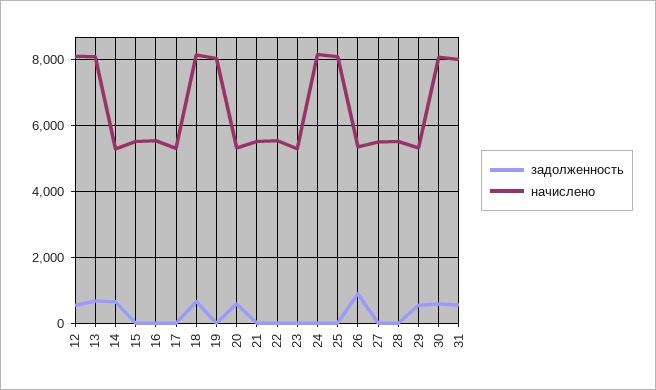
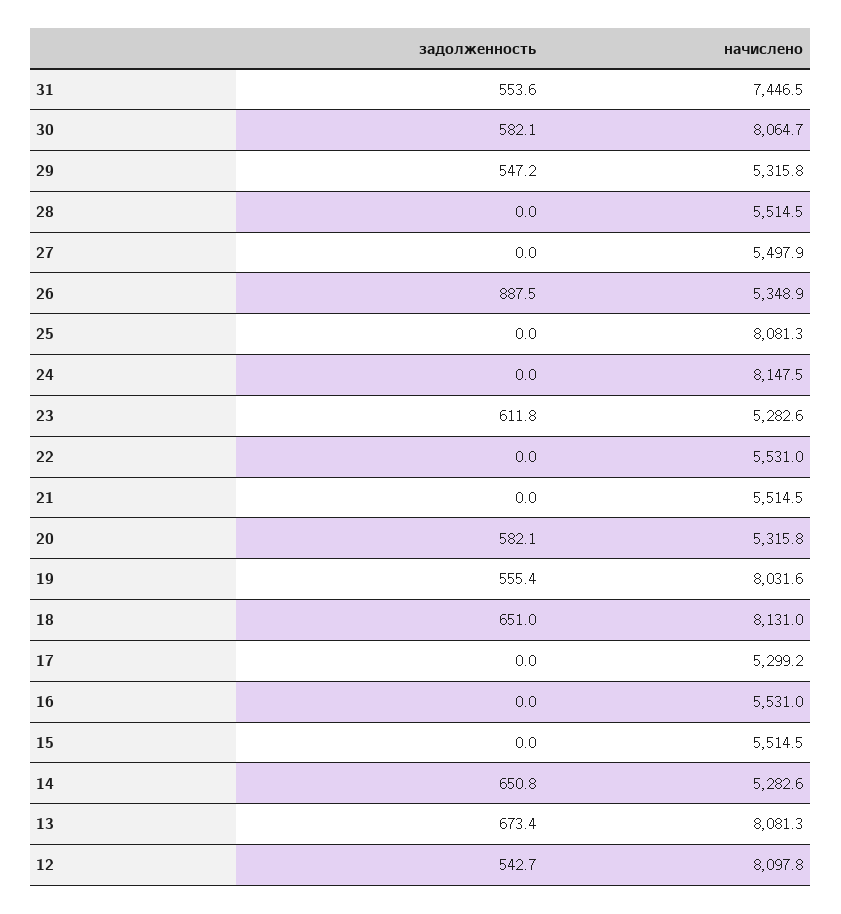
  {
    "задолженность": {
      "12": 542.7,
      "13": 673.4,
      "14": 650.8,
      "15": 0,
      "16": 0,
      "17": 0,
      "18": 651,
-     "19": 0,
+     "19": 555.4,
      "20": 582.1,
      "21": 0,
      "22": 0,
-     "23": 0,
+     "23": 611.8,
      "24": 0,
      "25": 0,
      "26": 887.5,
      "27": 0,
      "28": 0,
      "29": 547.2,
      "30": 582.1,
      "31": 553.6
    },
    "начислено": {
      "12": 8097.8,
      "13": 8081.3,
      "14": 5282.6,
      "15": 5514.5,
      "16": 5531,
      "17": 5299.2,
      "18": 8131,
      "19": 8031.6,
      "20": 5315.8,
      "21": 5514.5,
      "22": 5531,
      "23": 5282.6,
      "24": 8147.5,
      "25": 8081.3,
      "26": 5348.9,
      "27": 5497.9,
      "28": 5514.5,
      "29": 5315.8,
      "30": 8064.7,
-     "31": 8000
+     "31": 7446.5
    }
  }

